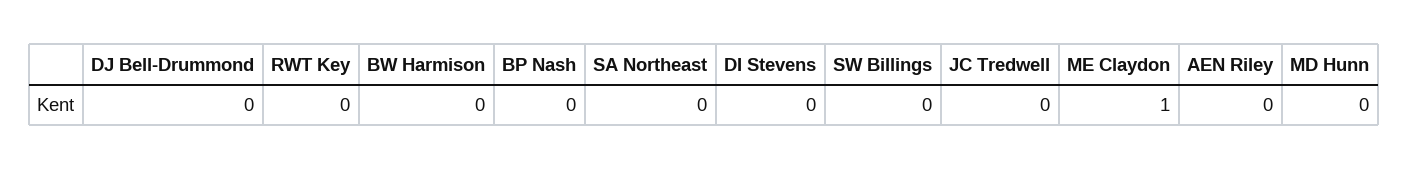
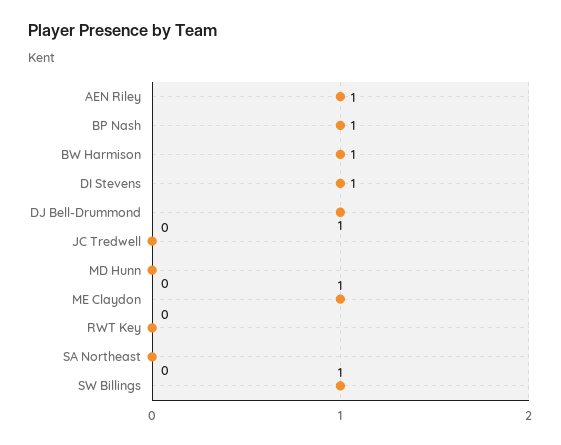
  {
-   "DJ Bell-Drummond": 0,
+   "DJ Bell-Drummond": 1,
    "RWT Key": 0,
-   "BW Harmison": 0,
+   "BW Harmison": 1,
-   "BP Nash": 0,
+   "BP Nash": 1,
    "SA Northeast": 0,
-   "DI Stevens": 0,
+   "DI Stevens": 1,
-   "SW Billings": 0,
+   "SW Billings": 1,
    "JC Tredwell": 0,
    "ME Claydon": 1,
-   "AEN Riley": 0,
+   "AEN Riley": 1,
    "MD Hunn": 0
  }

